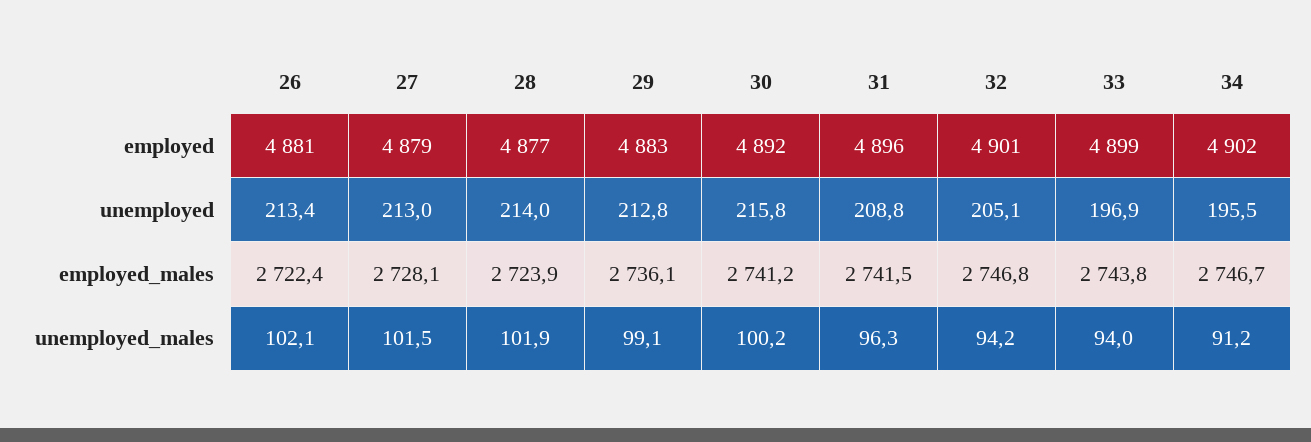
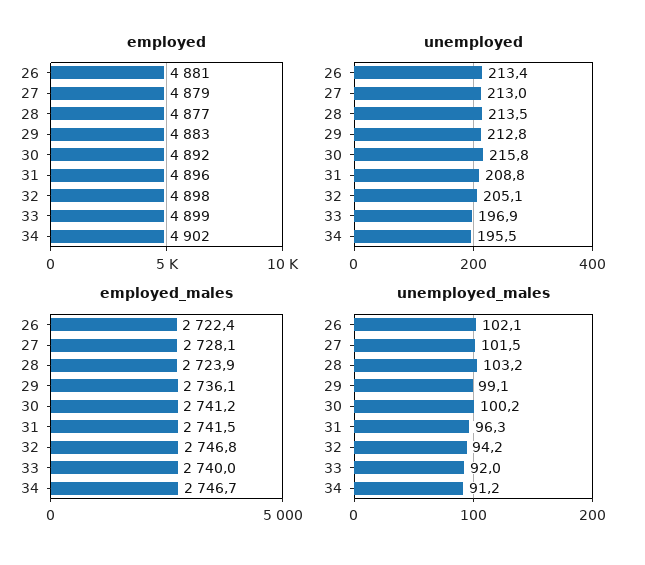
  {
    "employed": {
      "26": 4881,
      "27": 4879,
      "28": 4877,
      "29": 4883,
      "30": 4892,
      "31": 4896,
-     "32": 4901,
+     "32": 4898,
      "33": 4899,
      "34": 4902
    },
    "unemployed": {
      "26": 213.4,
      "27": 213,
-     "28": 214,
+     "28": 213.5,
      "29": 212.8,
      "30": 215.8,
      "31": 208.8,
      "32": 205.1,
      "33": 196.9,
      "34": 195.5
    },
    "employed_males": {
      "26": 2722.4,
      "27": 2728.1,
      "28": 2723.9,
      "29": 2736.1,
      "30": 2741.2,
      "31": 2741.5,
      "32": 2746.8,
-     "33": 2743.8,
+     "33": 2740,
      "34": 2746.7
    },
    "unemployed_males": {
      "26": 102.1,
      "27": 101.5,
-     "28": 101.9,
+     "28": 103.2,
      "29": 99.1,
      "30": 100.2,
      "31": 96.3,
      "32": 94.2,
-     "33": 94,
+     "33": 92,
      "34": 91.2
    }
  }

